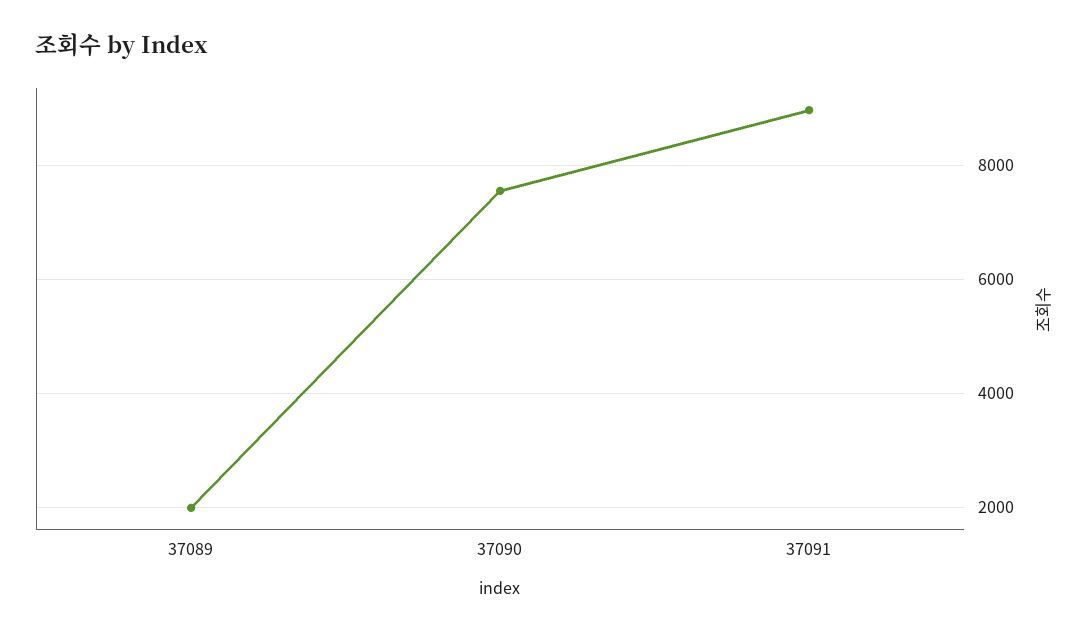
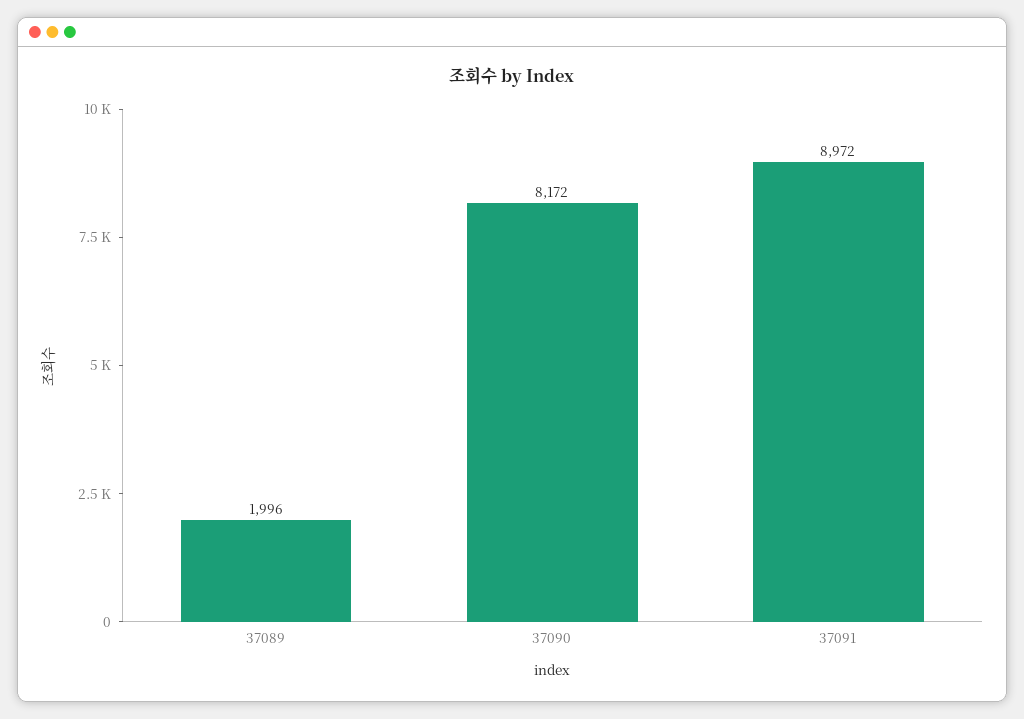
  {
    "37089": 1996,
-   "37090": 7600,
+   "37090": 8172,
    "37091": 8972
  }

